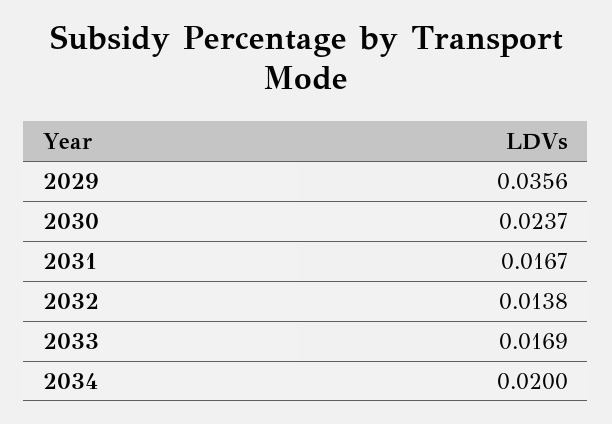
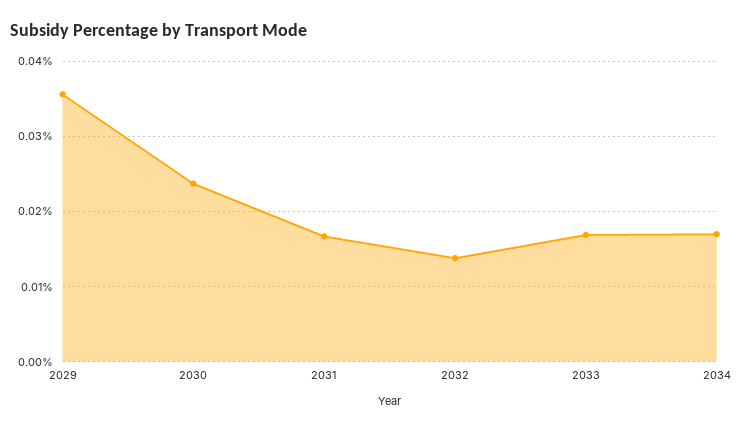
  {
    "2029": 0.0356,
    "2030": 0.0237,
    "2031": 0.0167,
    "2032": 0.0138,
    "2033": 0.0169,
-   "2034": 0.02
+   "2034": 0.017
  }

